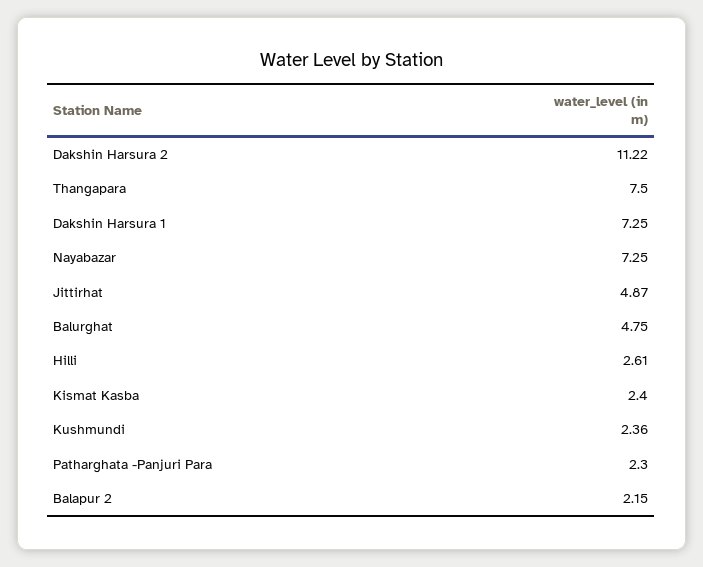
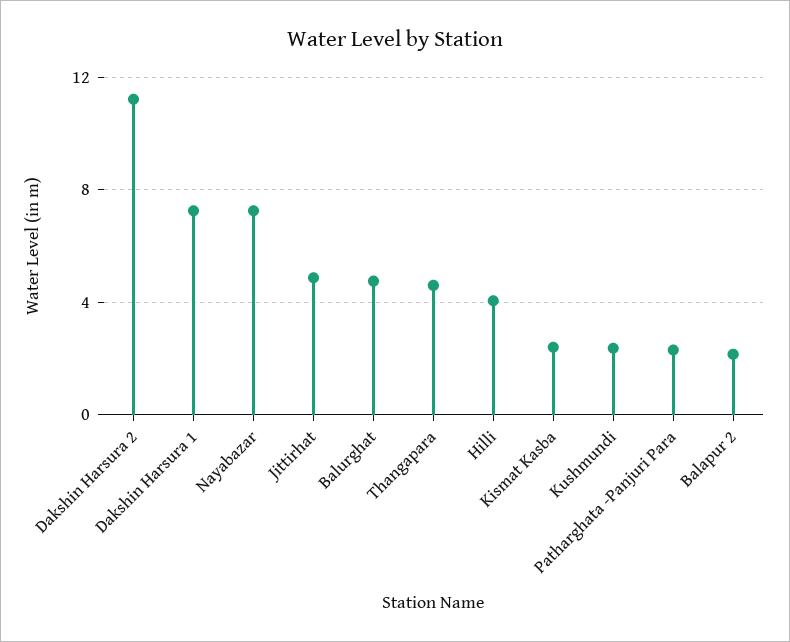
  {
    "Dakshin Harsura 2": 11.22,
-   "Thangapara": 7.5,
+   "Thangapara": 4.5,
    "Dakshin Harsura 1": 7.25,
    "Nayabazar": 7.25,
    "Jittirhat": 4.87,
    "Balurghat": 4.75,
-   "Hilli": 2.61,
+   "Hilli": 4,
    "Kismat Kasba": 2.4,
    "Kushmundi": 2.36,
    "Patharghata -Panjuri Para": 2.3,
    "Balapur 2": 2.15
  }

